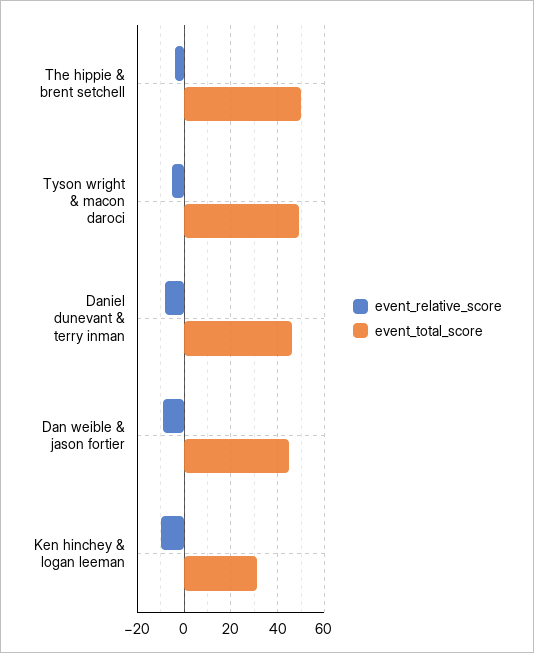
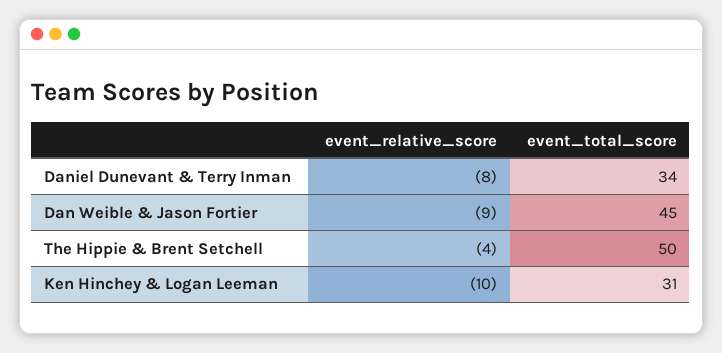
  {
    "event_relative_score": {
      "The hippie & brent setchell": -4,
-     "Tyson wright & macon daroci": -5,
      "Daniel dunevant & terry inman": -8,
      "Dan weible & jason fortier": -9,
      "Ken hinchey & logan leeman": -10
    },
    "event_total_score": {
      "The hippie & brent setchell": 50,
-     "Tyson wright & macon daroci": 50,
-     "Daniel dunevant & terry inman": 45,
+     "Daniel dunevant & terry inman": 34,
      "Dan weible & jason fortier": 45,
      "Ken hinchey & logan leeman": 31
    }
  }

